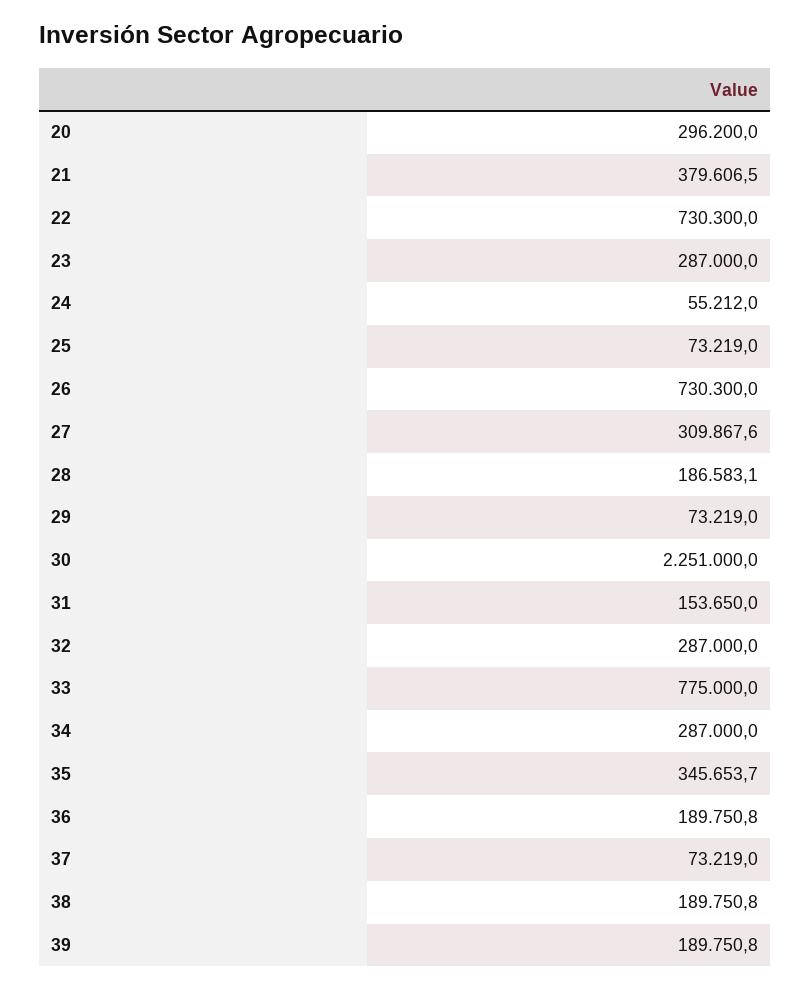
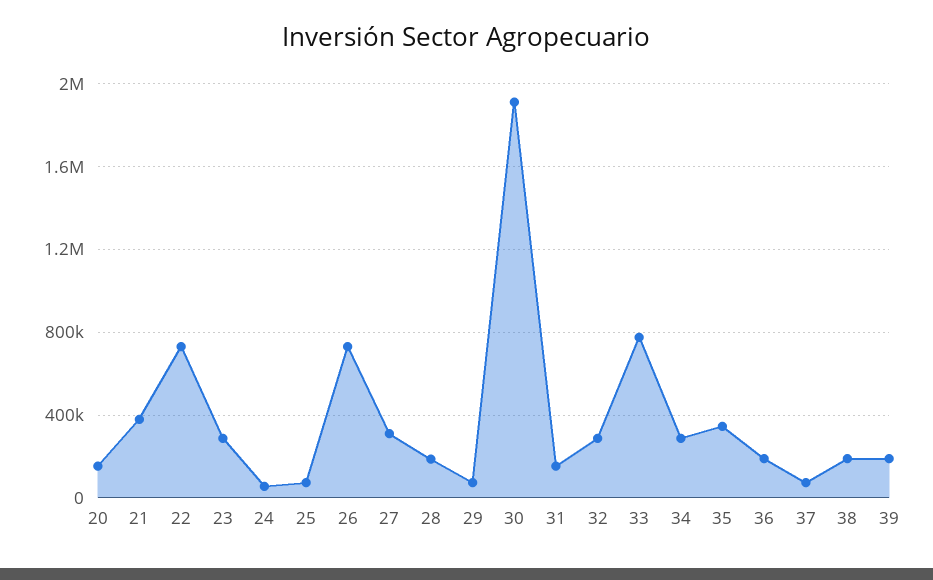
  {
-   "20": 296200,
+   "20": 150000,
    "21": 379606.5,
    "22": 730300,
    "23": 287000,
    "24": 55212,
    "25": 73219,
    "26": 730300,
    "27": 309867.6,
    "28": 186583.1,
    "29": 73219,
-   "30": 2251000,
+   "30": 1900000,
    "31": 153650,
    "32": 287000,
    "33": 775000,
    "34": 287000,
    "35": 345653.7,
    "36": 189750.8,
    "37": 73219,
    "38": 189750.8,
    "39": 189750.8
  }

